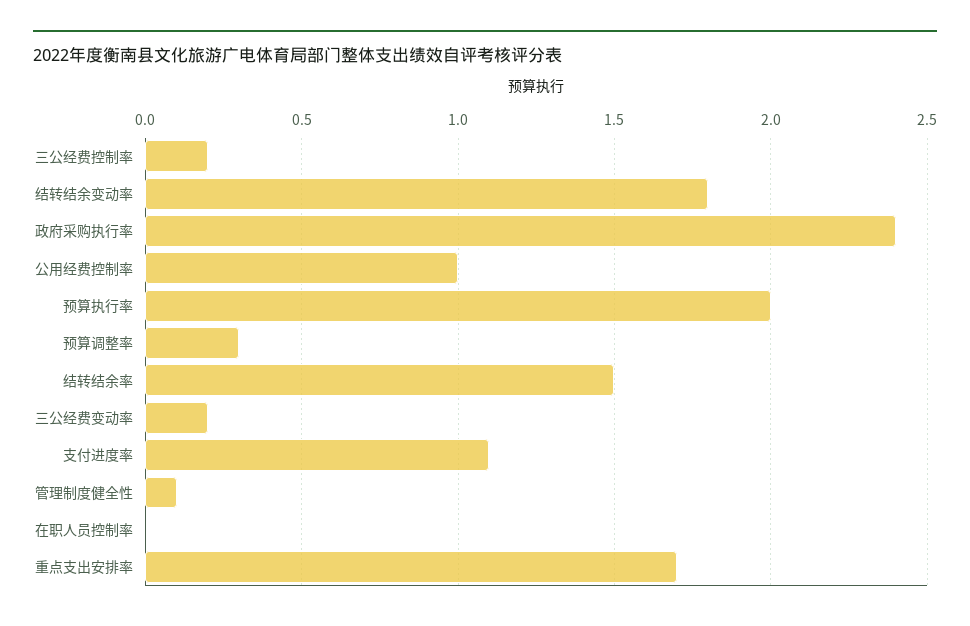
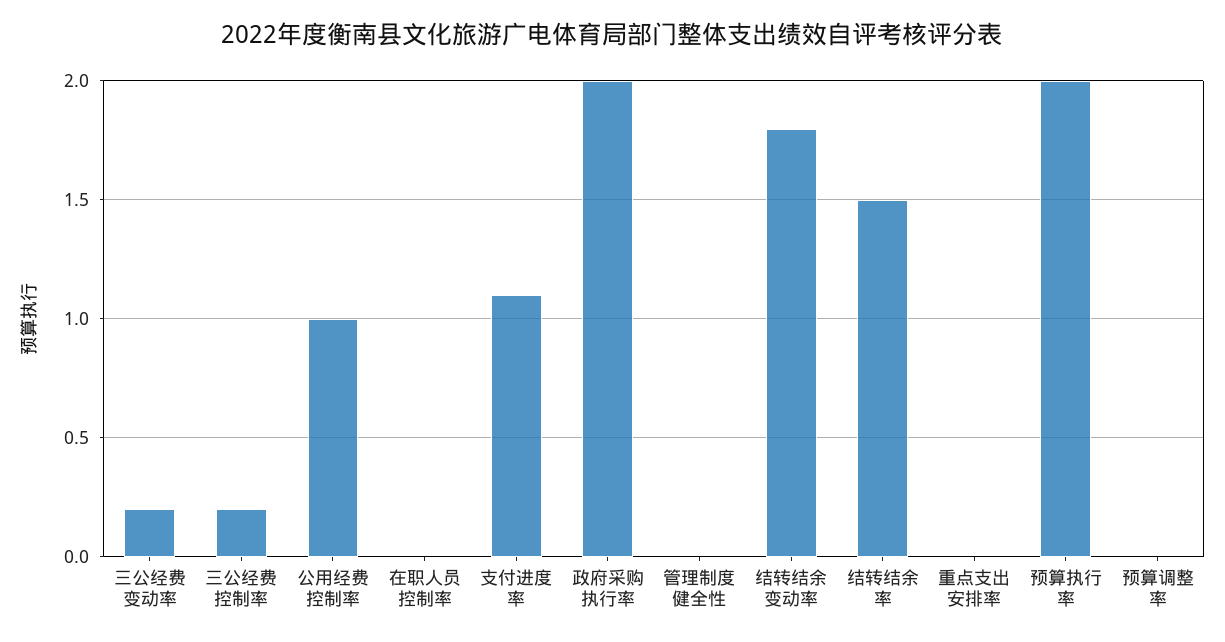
  {
    "三公经费控制率": 0.2,
    "结转结余变动率": 1.8,
-   "政府采购执行率": 2.4,
+   "政府采购执行率": 2,
    "公用经费控制率": 1,
    "预算执行率": 2,
-   "预算调整率": 0.3,
+   "预算调整率": 0,
    "结转结余率": 1.5,
    "三公经费变动率": 0.2,
    "支付进度率": 1.1,
-   "管理制度健全性": 0.1,
+   "管理制度健全性": 0,
    "在职人员控制率": 0,
-   "重点支出安排率": 1.7
+   "重点支出安排率": 0
  }

